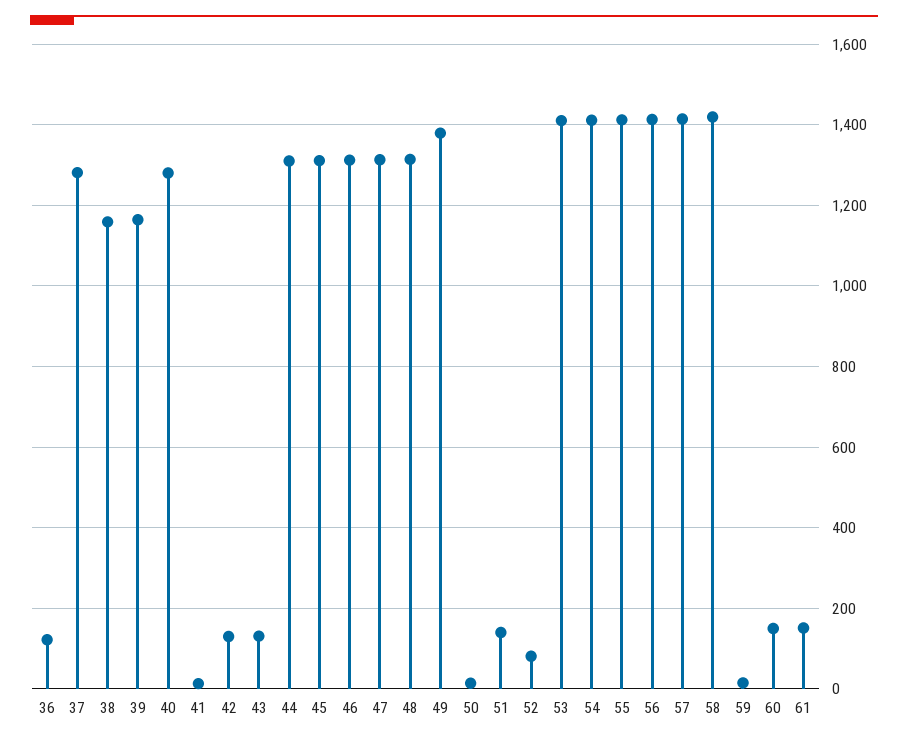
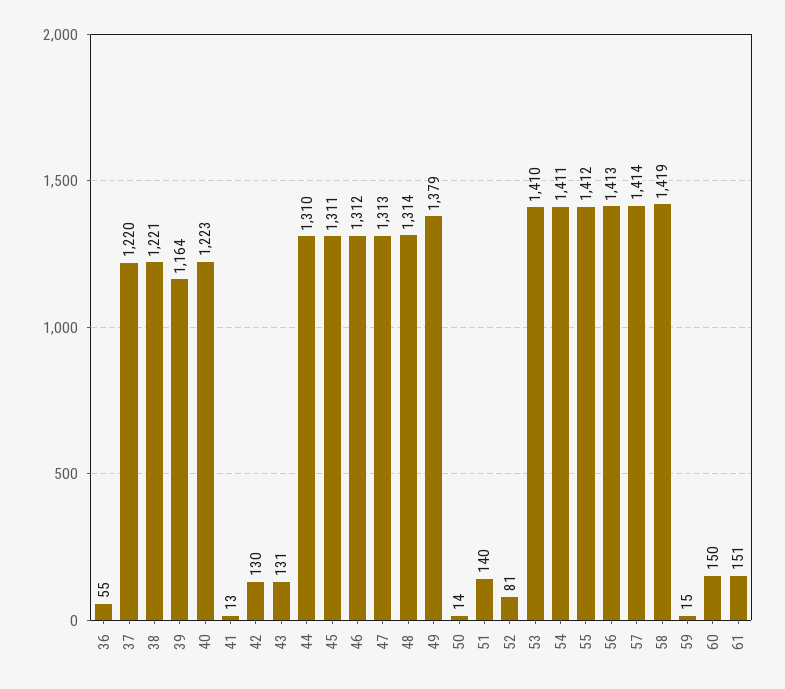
  {
-   "36": 120,
+   "36": 55,
-   "37": 1280,
+   "37": 1220,
-   "38": 1160,
+   "38": 1221,
    "39": 1164,
-   "40": 1280,
+   "40": 1223,
    "41": 13,
    "42": 130,
    "43": 131,
    "44": 1310,
    "45": 1311,
    "46": 1312,
    "47": 1313,
    "48": 1314,
    "49": 1379,
    "50": 14,
    "51": 140,
    "52": 81,
    "53": 1410,
    "54": 1411,
    "55": 1412,
    "56": 1413,
    "57": 1414,
    "58": 1419,
    "59": 15,
    "60": 150,
    "61": 151
  }

